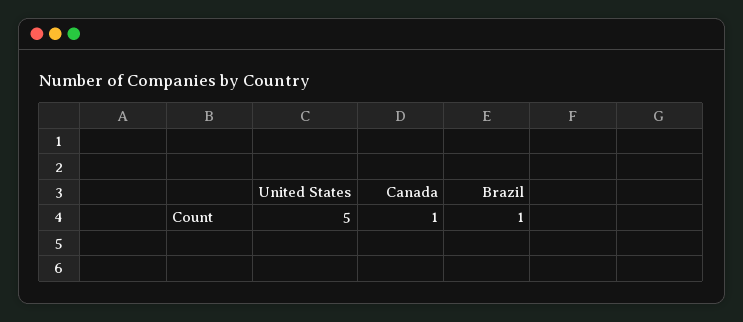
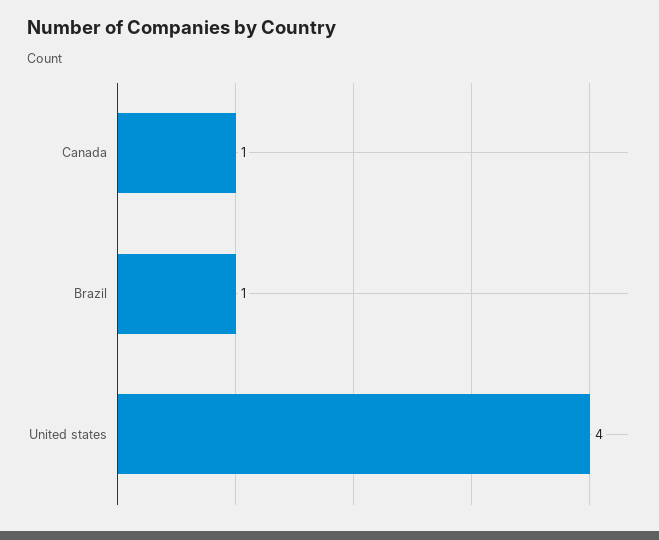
  {
-   "United States": 5,
+   "United States": 4,
    "Canada": 1,
    "Brazil": 1
  }

